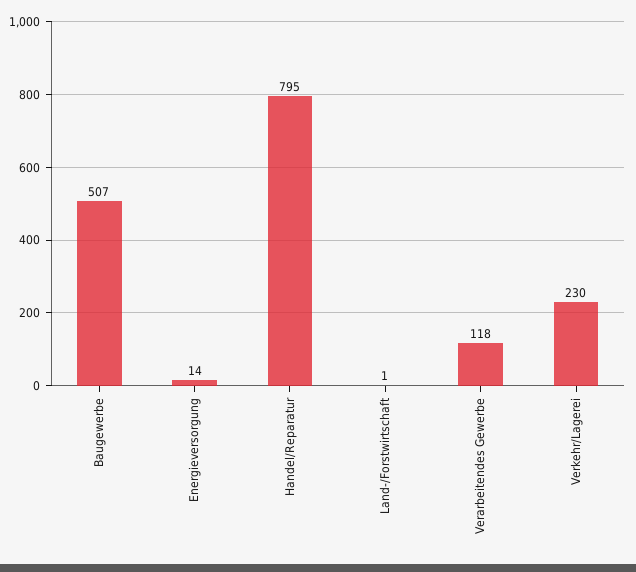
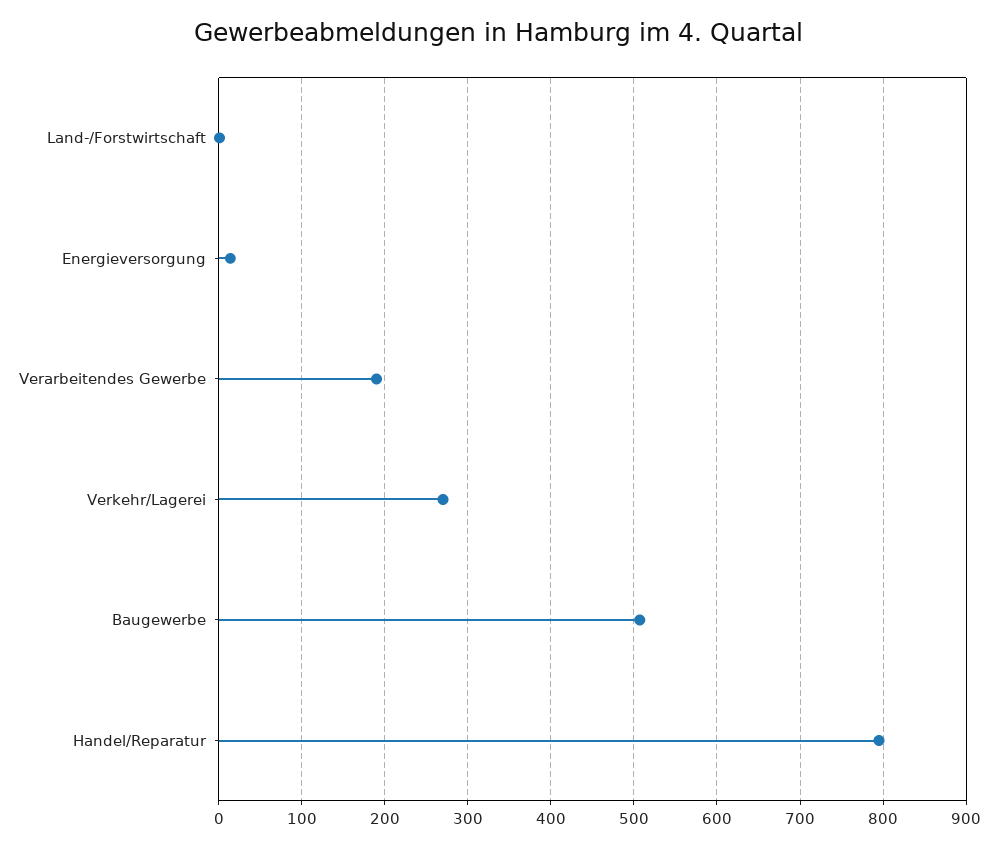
  {
    "Baugewerbe": 507,
    "Energieversorgung": 14,
    "Handel/Reparatur": 795,
    "Land-/Forstwirtschaft": 1,
-   "Verarbeitendes Gewerbe": 118,
+   "Verarbeitendes Gewerbe": 190,
-   "Verkehr/Lagerei": 230
+   "Verkehr/Lagerei": 270
  }

